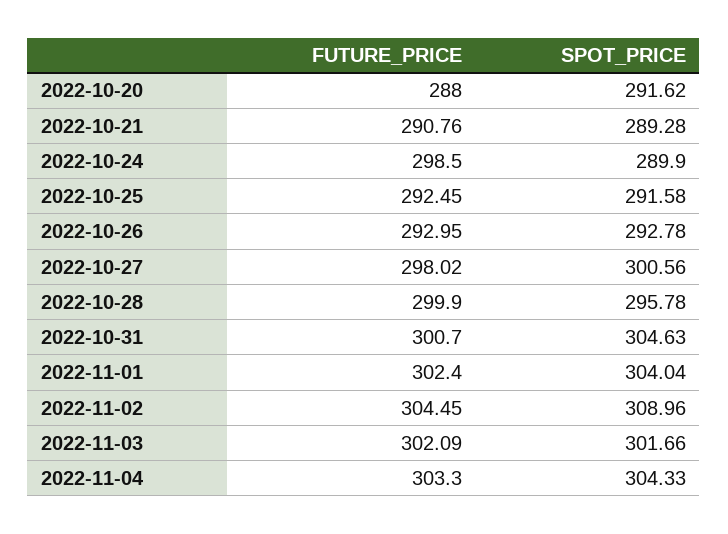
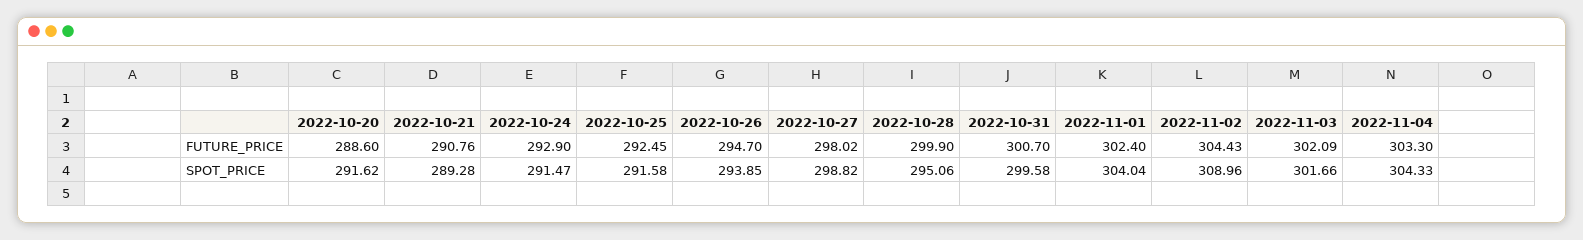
  {
    "FUTURE_PRICE": {
-     "2022-10-20": 288,
+     "2022-10-20": 288.6,
      "2022-10-21": 290.76,
-     "2022-10-24": 298.5,
+     "2022-10-24": 292.9,
      "2022-10-25": 292.45,
-     "2022-10-26": 292.95,
+     "2022-10-26": 294.7,
      "2022-10-27": 298.02,
      "2022-10-28": 299.9,
      "2022-10-31": 300.7,
      "2022-11-01": 302.4,
-     "2022-11-02": 304.45,
+     "2022-11-02": 304.43,
      "2022-11-03": 302.09,
      "2022-11-04": 303.3
    },
    "SPOT_PRICE": {
      "2022-10-20": 291.62,
      "2022-10-21": 289.28,
-     "2022-10-24": 289.9,
+     "2022-10-24": 291.47,
      "2022-10-25": 291.58,
-     "2022-10-26": 292.78,
+     "2022-10-26": 293.85,
-     "2022-10-27": 300.56,
+     "2022-10-27": 298.82,
-     "2022-10-28": 295.78,
+     "2022-10-28": 295.06,
-     "2022-10-31": 304.63,
+     "2022-10-31": 299.58,
      "2022-11-01": 304.04,
      "2022-11-02": 308.96,
      "2022-11-03": 301.66,
      "2022-11-04": 304.33
    }
  }

